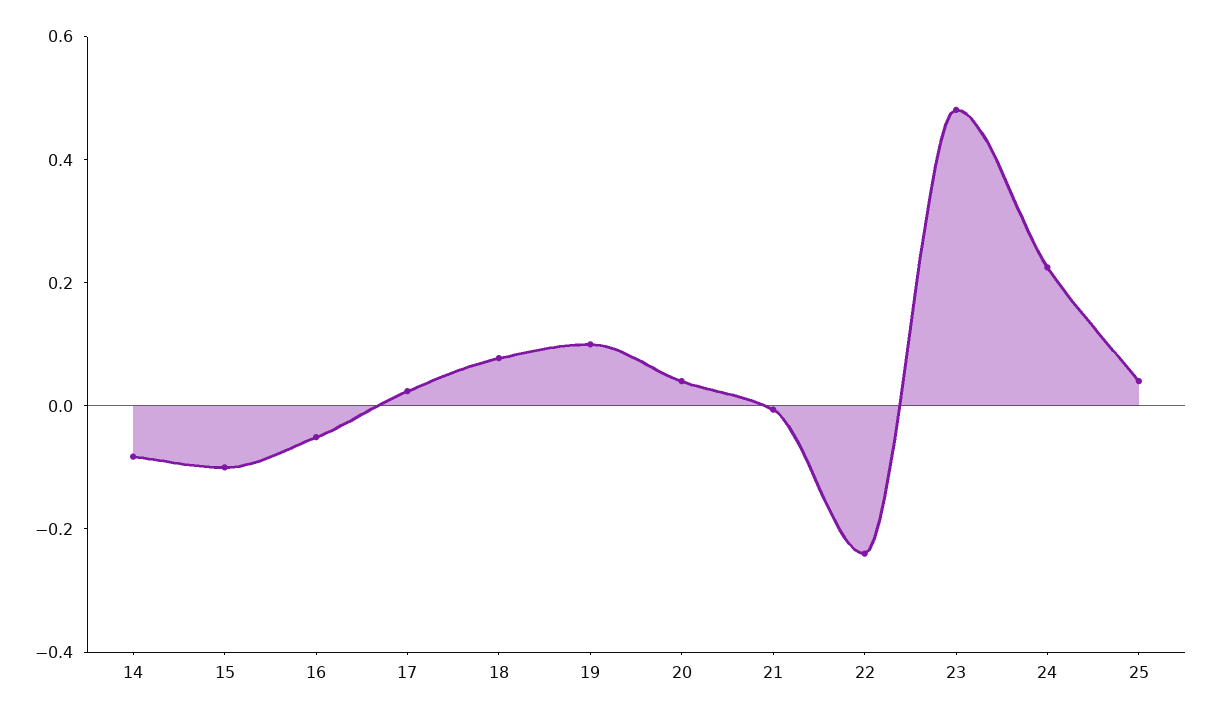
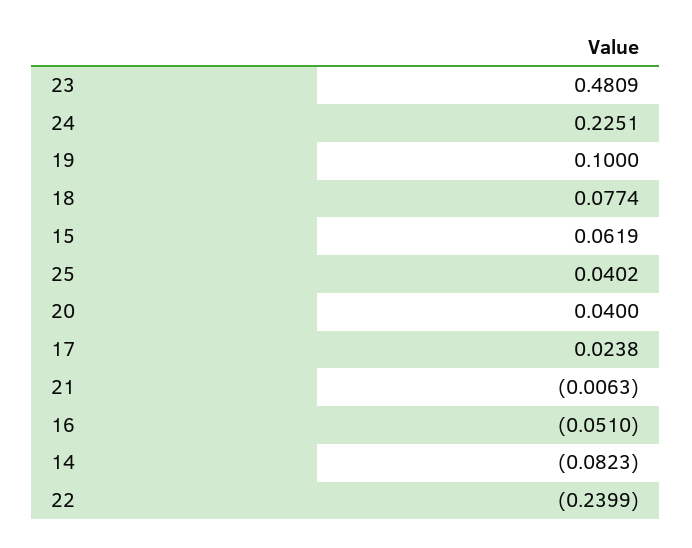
  {
    "14": -0.0823,
-   "15": -0.1,
+   "15": 0.0619,
    "16": -0.051,
    "17": 0.0238,
    "18": 0.0774,
    "19": 0.1,
    "20": 0.04,
    "21": -0.0063,
    "22": -0.2399,
    "23": 0.4809,
    "24": 0.2251,
    "25": 0.0402
  }

